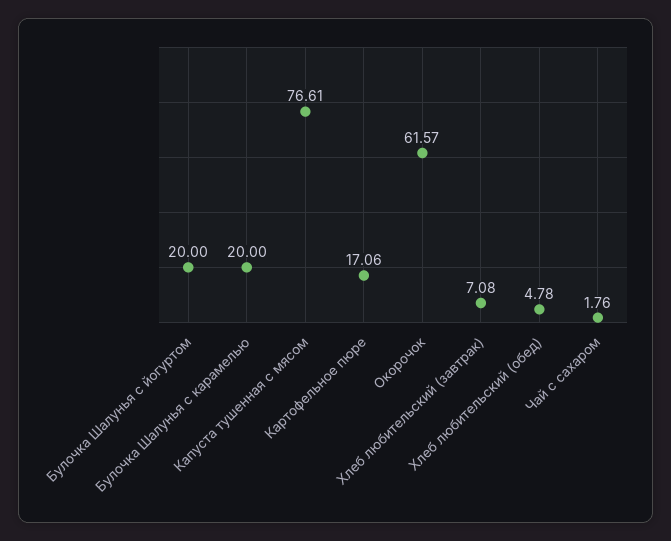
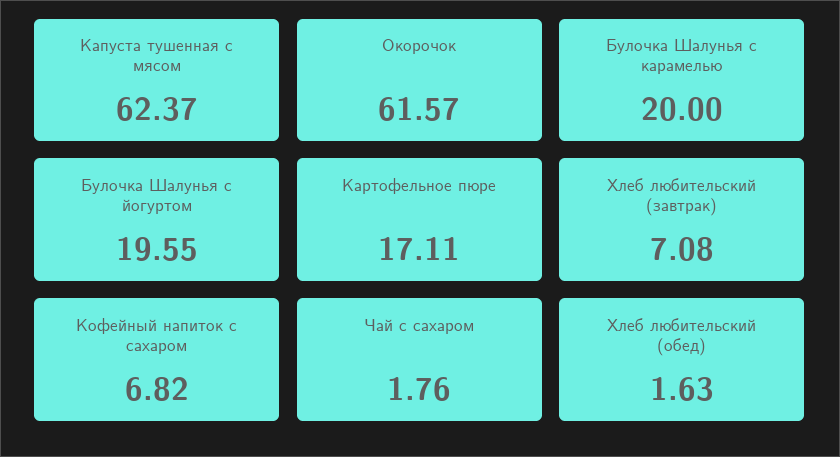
  {
-   "Булочка Шалунья с йогуртом": 20,
+   "Булочка Шалунья с йогуртом": 19.55,
    "Булочка Шалунья с карамелью": 20,
-   "Капуста тушенная с мясом": 76.61,
+   "Капуста тушенная с мясом": 62.37,
-   "Картофельное пюре": 17.06,
+   "Картофельное пюре": 17.11,
    "Окорочок": 61.57,
    "Хлеб любительский (завтрак)": 7.08,
-   "Хлеб любительский (обед)": 4.78,
+   "Хлеб любительский (обед)": 1.63,
-   "Чай с сахаром": 1.76
+   "Чай с сахаром": 1.76,
+   "Кофейный напиток с сахаром": 6.82
  }

